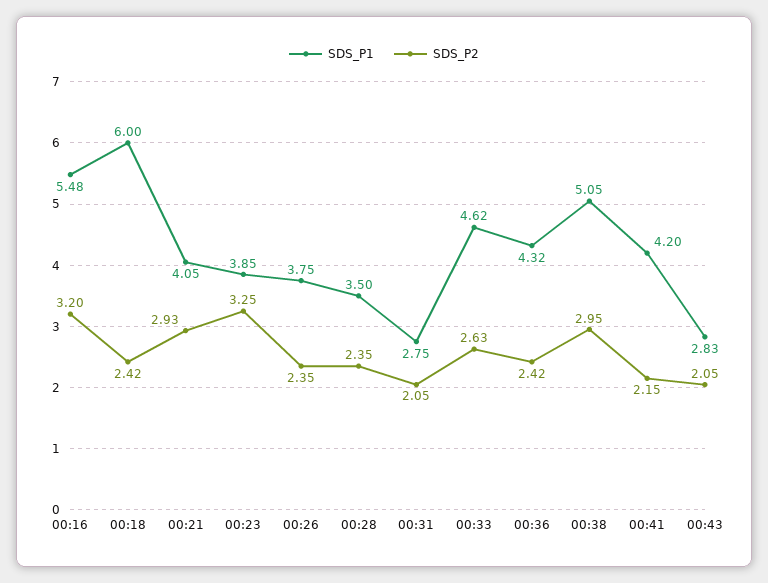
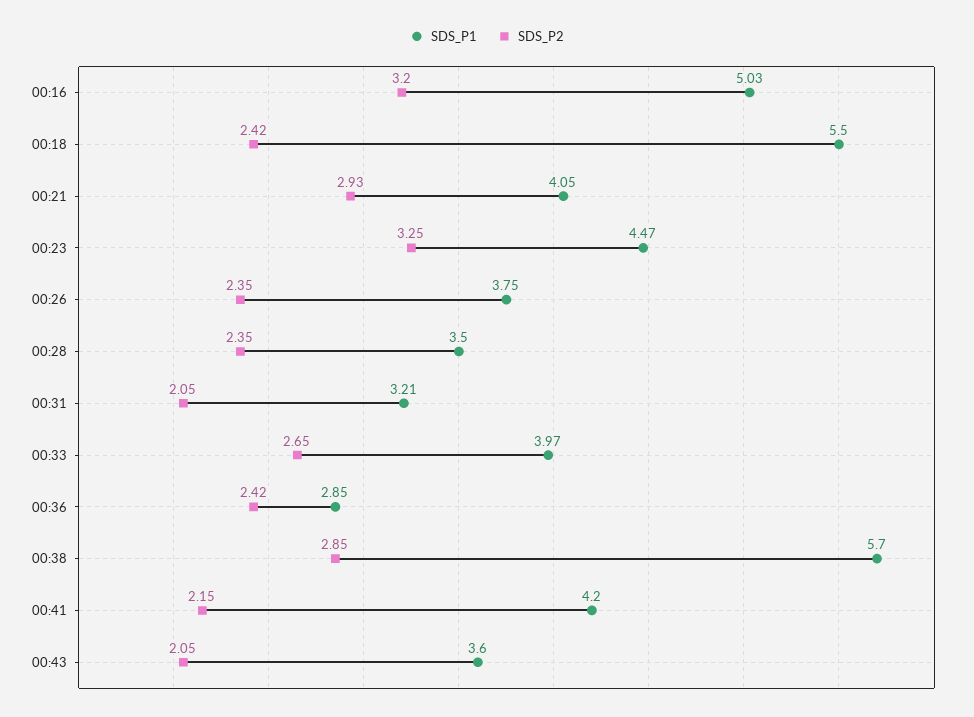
  {
    "SDS_P1": {
-     "00:16": 5.48,
+     "00:16": 5.03,
-     "00:18": 6,
+     "00:18": 5.5,
      "00:21": 4.05,
-     "00:23": 3.85,
+     "00:23": 4.47,
      "00:26": 3.75,
      "00:28": 3.5,
-     "00:31": 2.75,
+     "00:31": 3.21,
-     "00:33": 4.62,
+     "00:33": 3.97,
-     "00:36": 4.32,
+     "00:36": 2.85,
-     "00:38": 5.05,
+     "00:38": 5.7,
      "00:41": 4.2,
-     "00:43": 2.83
+     "00:43": 3.6
    },
    "SDS_P2": {
      "00:16": 3.2,
      "00:18": 2.42,
      "00:21": 2.93,
      "00:23": 3.25,
      "00:26": 2.35,
      "00:28": 2.35,
      "00:31": 2.05,
-     "00:33": 2.63,
+     "00:33": 2.65,
      "00:36": 2.42,
-     "00:38": 2.95,
+     "00:38": 2.85,
      "00:41": 2.15,
      "00:43": 2.05
    }
  }

